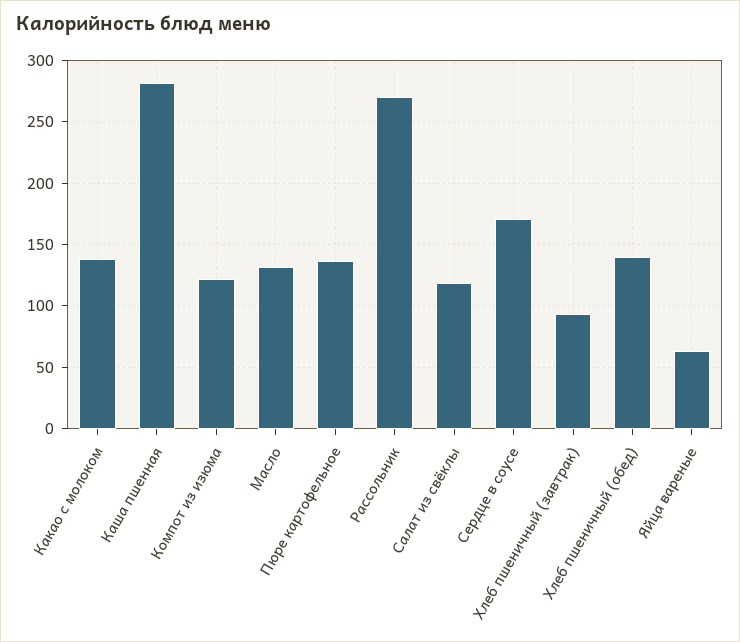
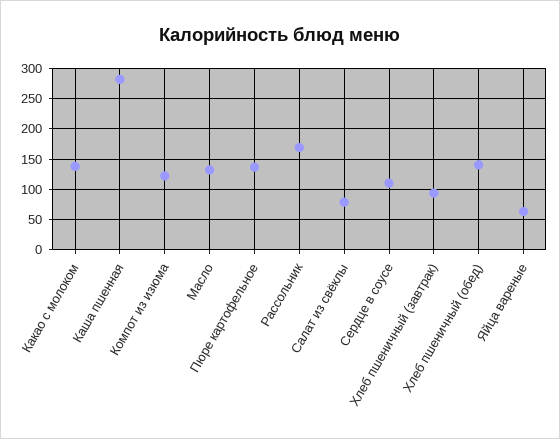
  {
    "Какао с молоком": 140,
    "Каша пшенная": 280,
    "Компот из изюма": 120,
    "Масло": 130,
    "Пюре картофельное": 135,
-   "Рассольник": 270,
+   "Рассольник": 170,
-   "Салат из свёклы": 120,
+   "Салат из свёклы": 80,
-   "Сердце в соусе": 170,
+   "Сердце в соусе": 110,
    "Хлеб пшеничный (завтрак)": 95,
    "Хлеб пшеничный (обед)": 140,
    "Яйца вареные": 65
  }

